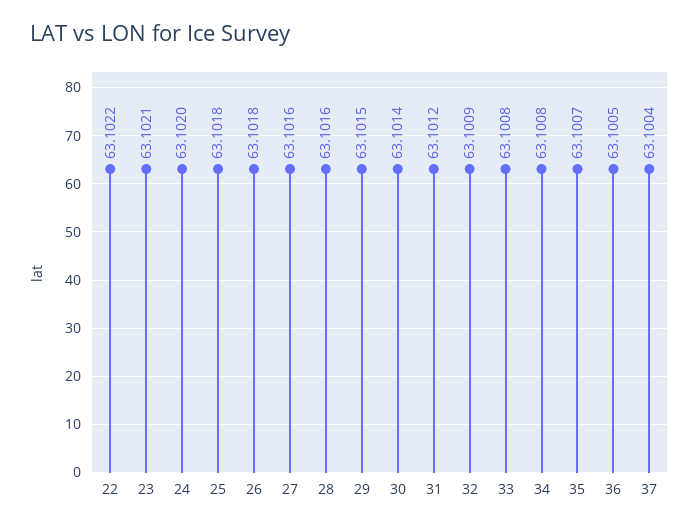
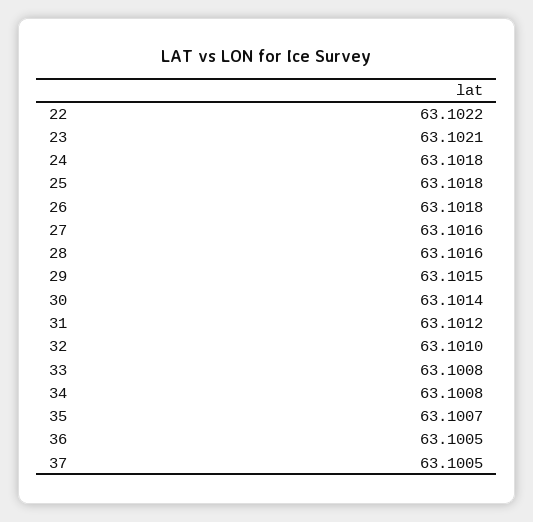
  {
    "22": 63.1022,
    "23": 63.1021,
-   "24": 63.102,
+   "24": 63.1018,
    "25": 63.1018,
    "26": 63.1018,
    "27": 63.1016,
    "28": 63.1016,
    "29": 63.1015,
    "30": 63.1014,
    "31": 63.1012,
-   "32": 63.1009,
+   "32": 63.101,
    "33": 63.1008,
    "34": 63.1008,
    "35": 63.1007,
    "36": 63.1005,
-   "37": 63.1004
+   "37": 63.1005
  }

